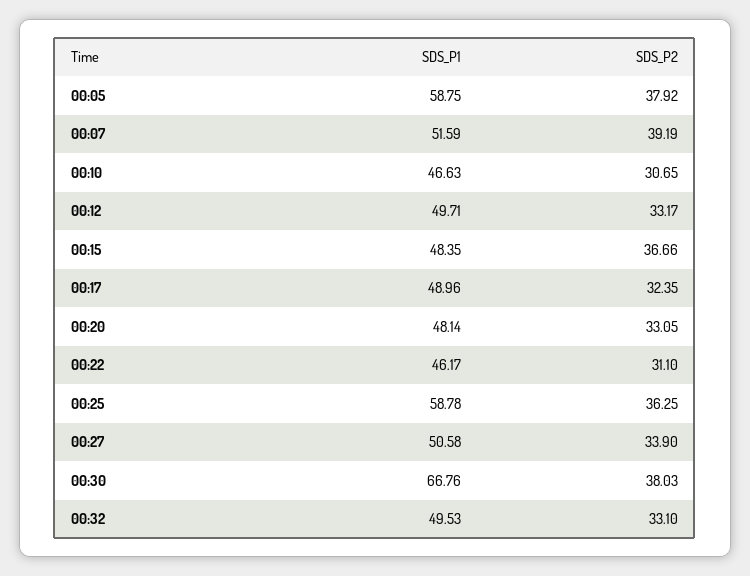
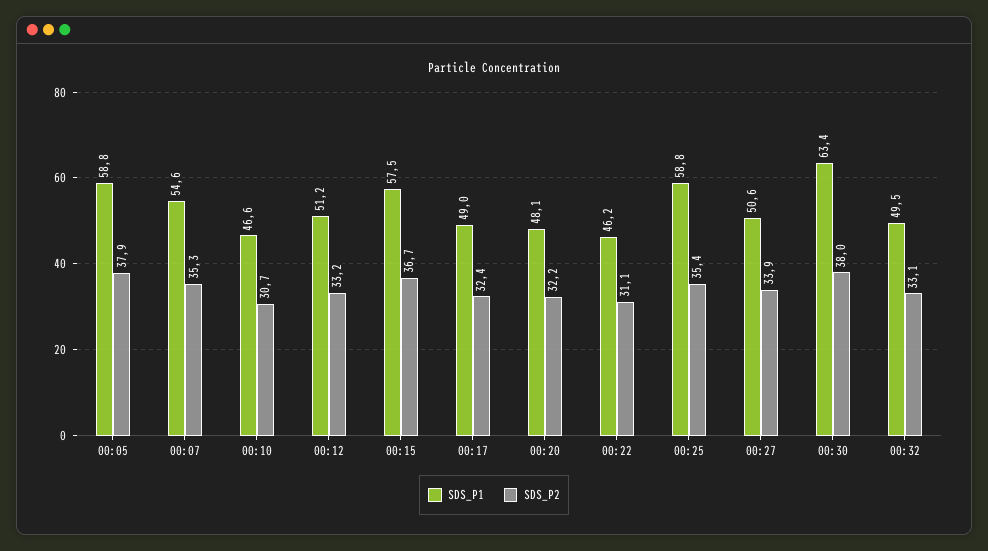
  {
    "SDS_P1": {
      "00:05": 58.75,
-     "00:07": 51.59,
+     "00:07": 54.6,
      "00:10": 46.63,
-     "00:12": 49.71,
+     "00:12": 51.2,
-     "00:15": 48.35,
+     "00:15": 57.5,
      "00:17": 48.96,
      "00:20": 48.14,
      "00:22": 46.17,
      "00:25": 58.78,
      "00:27": 50.58,
-     "00:30": 66.76,
+     "00:30": 63.4,
      "00:32": 49.53
    },
    "SDS_P2": {
      "00:05": 37.92,
-     "00:07": 39.19,
+     "00:07": 35.3,
      "00:10": 30.65,
      "00:12": 33.17,
      "00:15": 36.66,
      "00:17": 32.35,
-     "00:20": 33.05,
+     "00:20": 32.2,
      "00:22": 31.1,
-     "00:25": 36.25,
+     "00:25": 35.4,
      "00:27": 33.9,
      "00:30": 38.03,
      "00:32": 33.1
    }
  }

